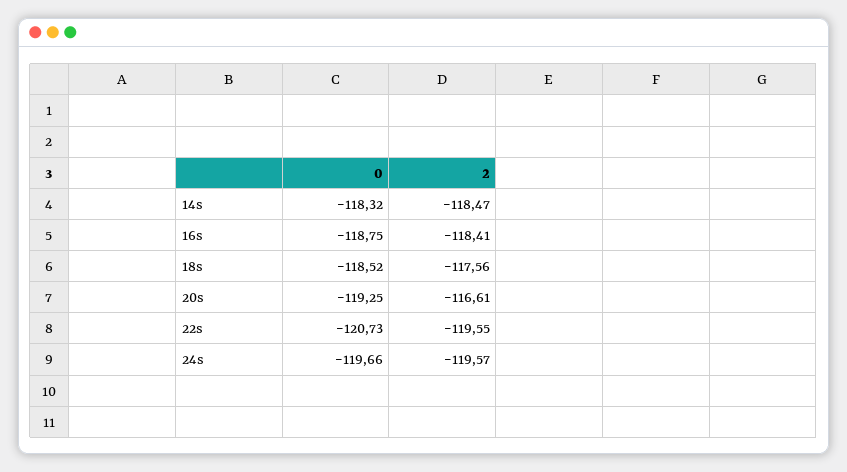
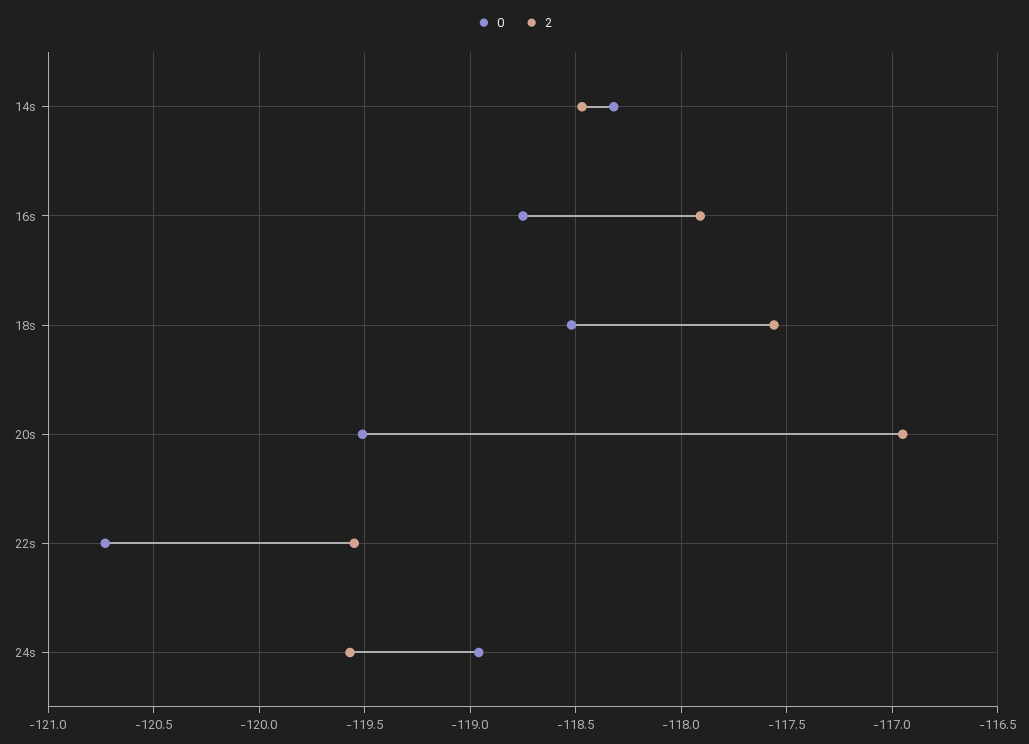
  {
    "0": {
      "14s": -118.32,
      "16s": -118.75,
      "18s": -118.52,
-     "20s": -119.25,
+     "20s": -119.5,
      "22s": -120.73,
-     "24s": -119.66
+     "24s": -118.95
    },
    "2": {
      "14s": -118.47,
-     "16s": -118.41,
+     "16s": -117.9,
      "18s": -117.56,
-     "20s": -116.61,
+     "20s": -116.95,
      "22s": -119.55,
      "24s": -119.57
    }
  }

